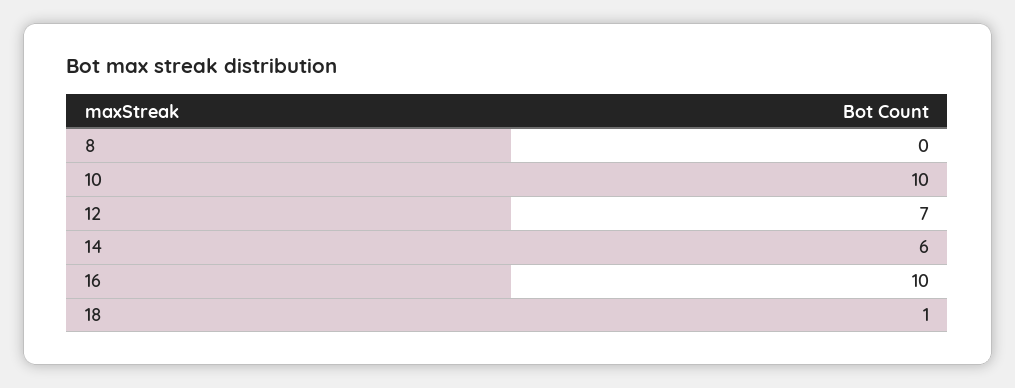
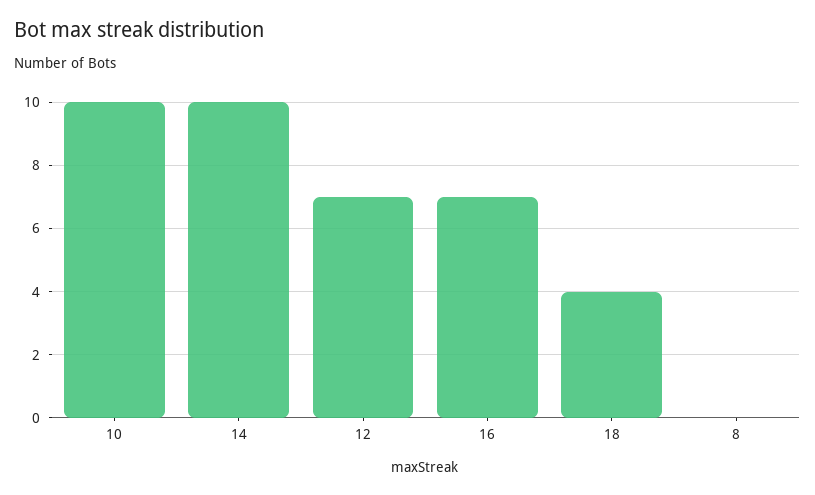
  {
    "8": 0,
    "10": 10,
    "12": 7,
-   "14": 6,
+   "14": 10,
-   "16": 10,
+   "16": 7,
-   "18": 1
+   "18": 4
  }

